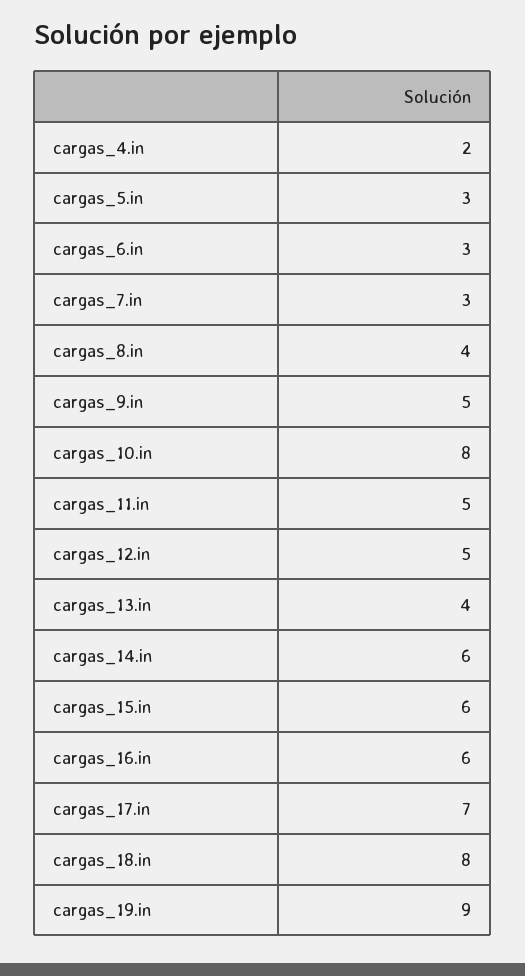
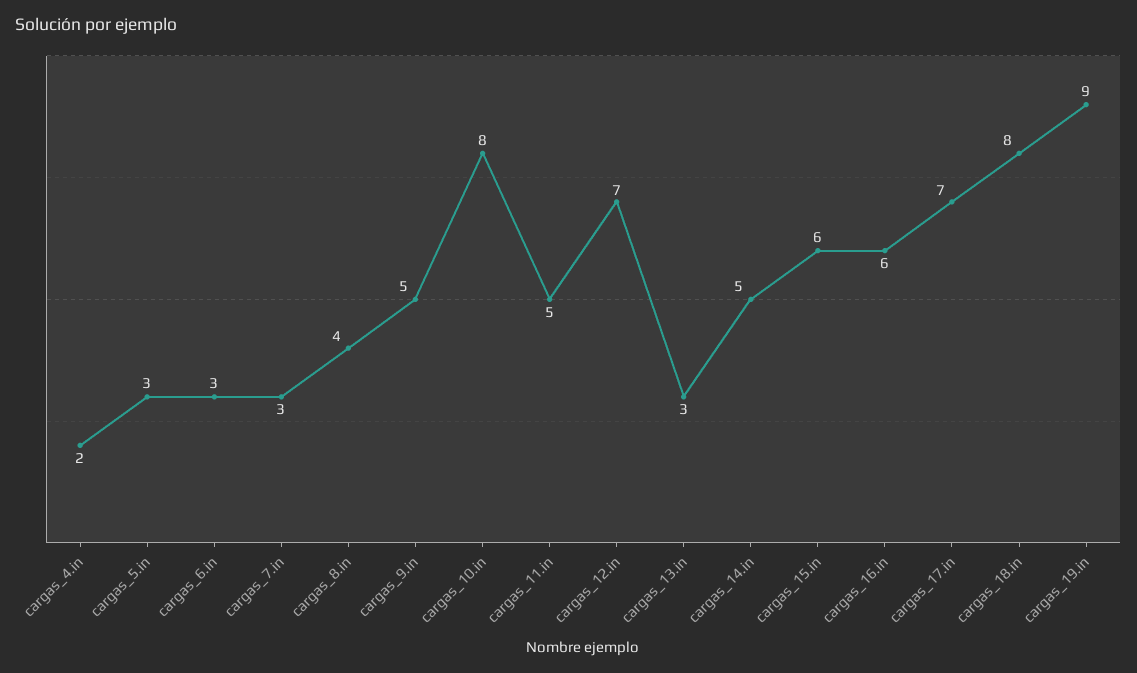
  {
    "cargas_4.in": 2,
    "cargas_5.in": 3,
    "cargas_6.in": 3,
    "cargas_7.in": 3,
    "cargas_8.in": 4,
    "cargas_9.in": 5,
    "cargas_10.in": 8,
    "cargas_11.in": 5,
-   "cargas_12.in": 5,
+   "cargas_12.in": 7,
-   "cargas_13.in": 4,
+   "cargas_13.in": 3,
-   "cargas_14.in": 6,
+   "cargas_14.in": 5,
    "cargas_15.in": 6,
    "cargas_16.in": 6,
    "cargas_17.in": 7,
    "cargas_18.in": 8,
    "cargas_19.in": 9
  }

